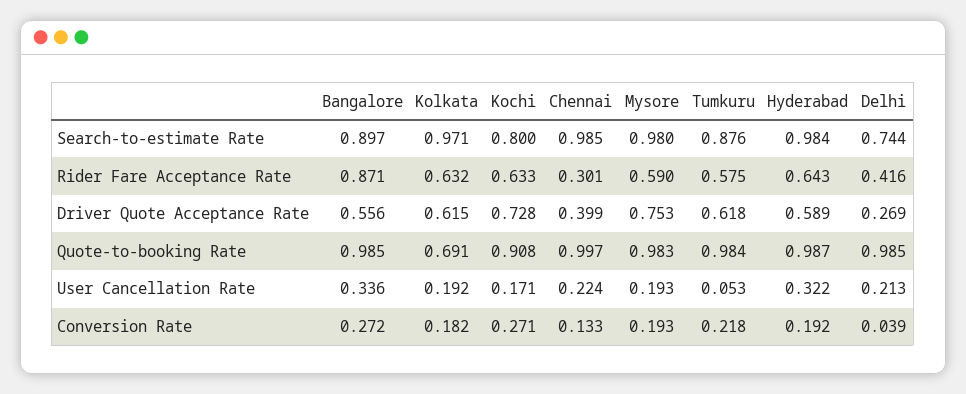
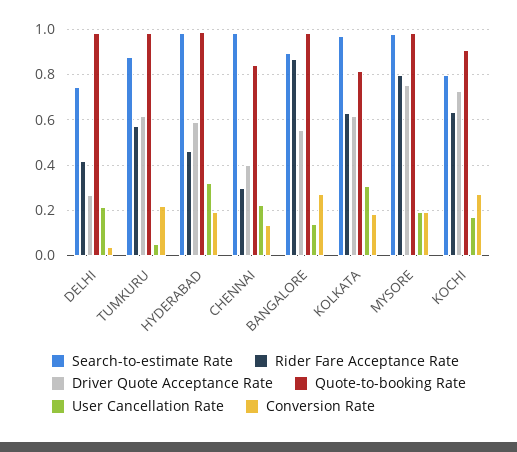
  {
    "Search-to-estimate Rate": {
      "Bangalore": 0.897,
      "Kolkata": 0.971,
      "Kochi": 0.8,
      "Chennai": 0.985,
      "Mysore": 0.98,
      "Tumkuru": 0.876,
      "Hyderabad": 0.984,
      "Delhi": 0.744
    },
    "Rider Fare Acceptance Rate": {
      "Bangalore": 0.871,
      "Kolkata": 0.632,
      "Kochi": 0.633,
      "Chennai": 0.301,
-     "Mysore": 0.59,
+     "Mysore": 0.8,
      "Tumkuru": 0.575,
-     "Hyderabad": 0.643,
+     "Hyderabad": 0.45,
      "Delhi": 0.416
    },
    "Driver Quote Acceptance Rate": {
      "Bangalore": 0.556,
      "Kolkata": 0.615,
      "Kochi": 0.728,
      "Chennai": 0.399,
      "Mysore": 0.753,
      "Tumkuru": 0.618,
      "Hyderabad": 0.589,
      "Delhi": 0.269
    },
    "Quote-to-booking Rate": {
      "Bangalore": 0.985,
-     "Kolkata": 0.691,
+     "Kolkata": 0.8,
      "Kochi": 0.908,
-     "Chennai": 0.997,
+     "Chennai": 0.85,
      "Mysore": 0.983,
      "Tumkuru": 0.984,
      "Hyderabad": 0.987,
      "Delhi": 0.985
    },
    "User Cancellation Rate": {
-     "Bangalore": 0.336,
+     "Bangalore": 0.15,
-     "Kolkata": 0.192,
+     "Kolkata": 0.3,
      "Kochi": 0.171,
      "Chennai": 0.224,
      "Mysore": 0.193,
      "Tumkuru": 0.053,
      "Hyderabad": 0.322,
      "Delhi": 0.213
    },
    "Conversion Rate": {
      "Bangalore": 0.272,
      "Kolkata": 0.182,
      "Kochi": 0.271,
      "Chennai": 0.133,
      "Mysore": 0.193,
      "Tumkuru": 0.218,
      "Hyderabad": 0.192,
      "Delhi": 0.039
    }
  }

